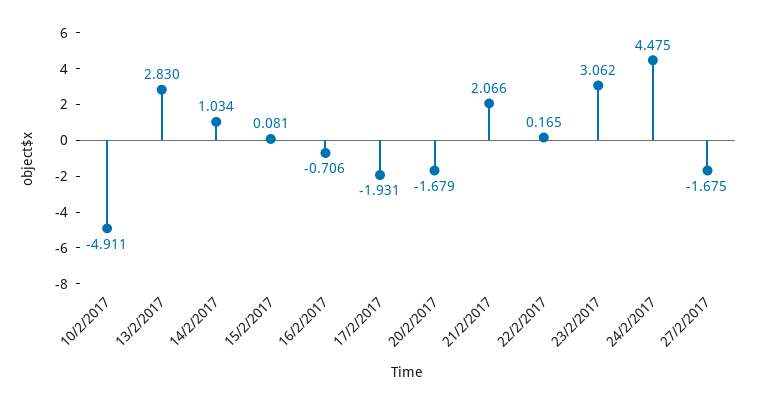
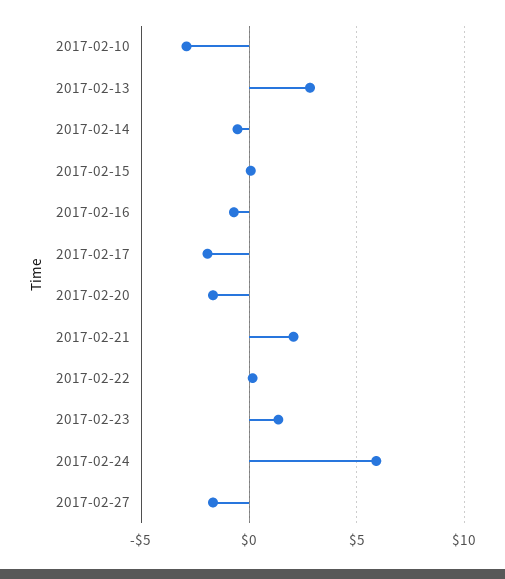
  {
-   "10/2/2017": -4.911,
+   "10/2/2017": -3,
    "13/2/2017": 2.83,
-   "14/2/2017": 1.034,
+   "14/2/2017": -0.5,
    "15/2/2017": 0.081,
    "16/2/2017": -0.706,
    "17/2/2017": -1.931,
    "20/2/2017": -1.679,
    "21/2/2017": 2.066,
    "22/2/2017": 0.165,
-   "23/2/2017": 3.062,
+   "23/2/2017": 1.5,
-   "24/2/2017": 4.475,
+   "24/2/2017": 6,
    "27/2/2017": -1.675
  }

